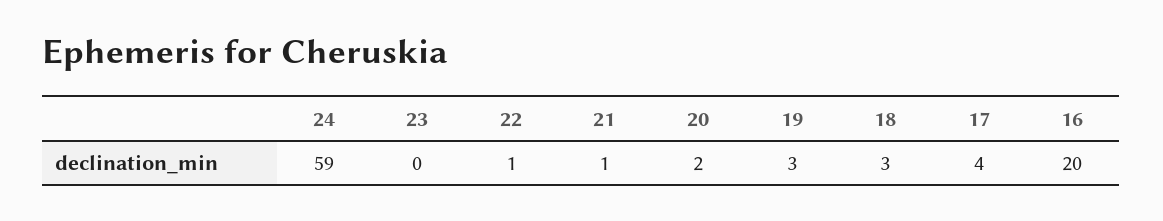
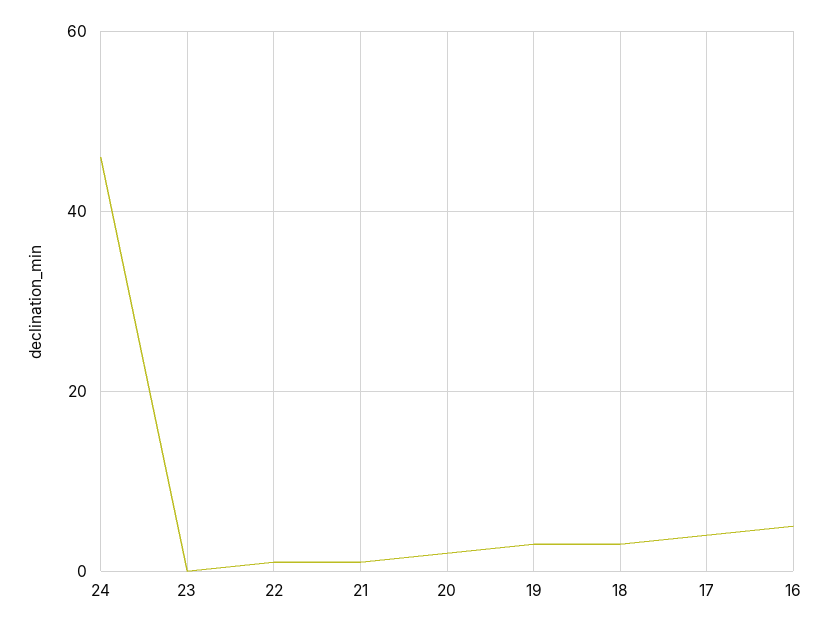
  {
-   "24": 59,
+   "24": 45,
    "23": 0,
    "22": 1,
    "21": 1,
    "20": 2,
    "19": 3,
    "18": 3,
    "17": 4,
-   "16": 20
+   "16": 5
  }

